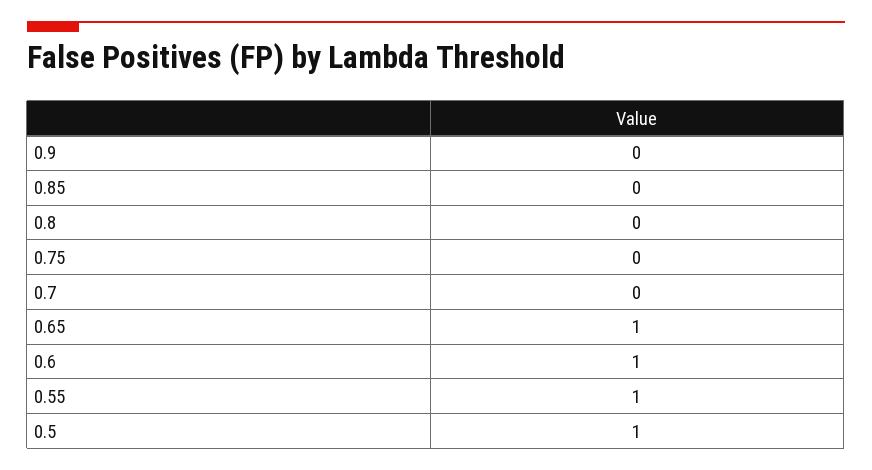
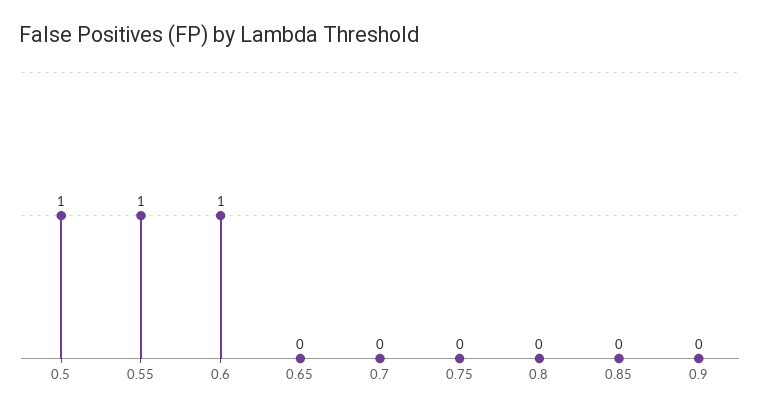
  {
    "0.9": 0,
    "0.85": 0,
    "0.8": 0,
    "0.75": 0,
    "0.7": 0,
-   "0.65": 1,
+   "0.65": 0,
    "0.6": 1,
    "0.55": 1,
    "0.5": 1
  }

